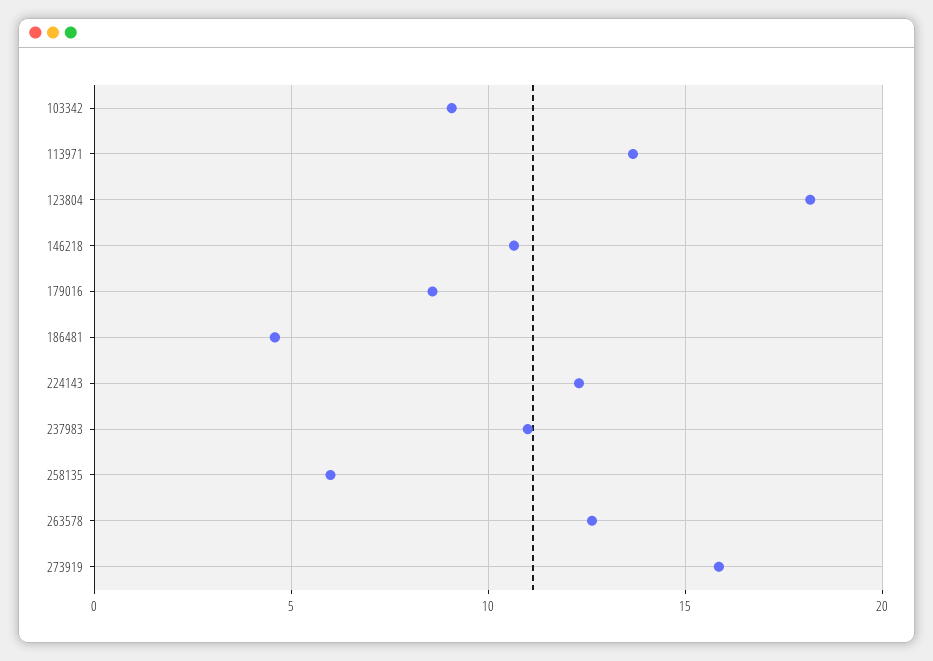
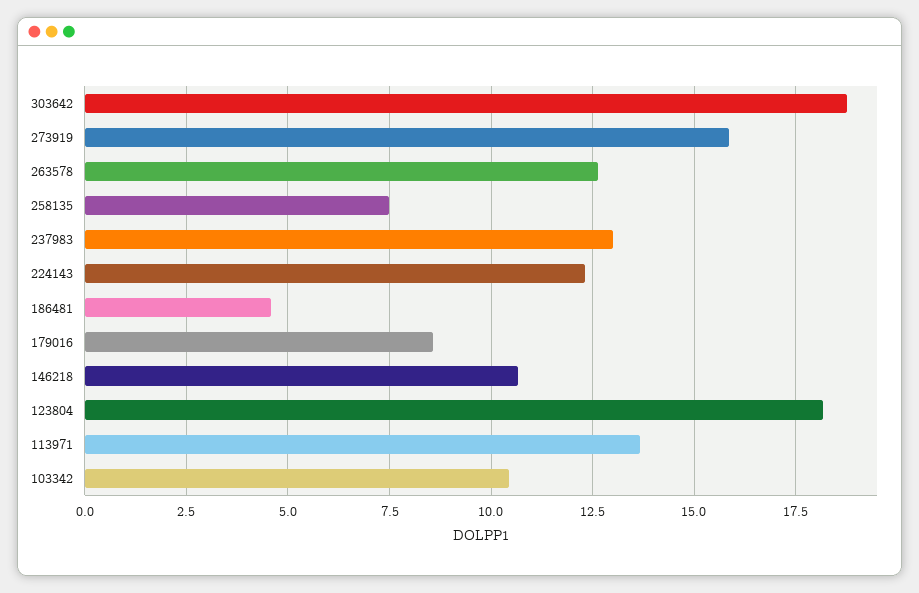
  {
-   "103342": 9,
+   "103342": 10.5,
    "113971": 13.75,
    "123804": 18.25,
    "146218": 10.75,
    "179016": 8.5,
    "186481": 4.5,
    "224143": 12.25,
-   "237983": 11,
+   "237983": 13,
-   "258135": 6,
+   "258135": 7.5,
    "263578": 12.75,
-   "273919": 15.75
+   "273919": 15.75,
+   "303642": 18.75
  }

